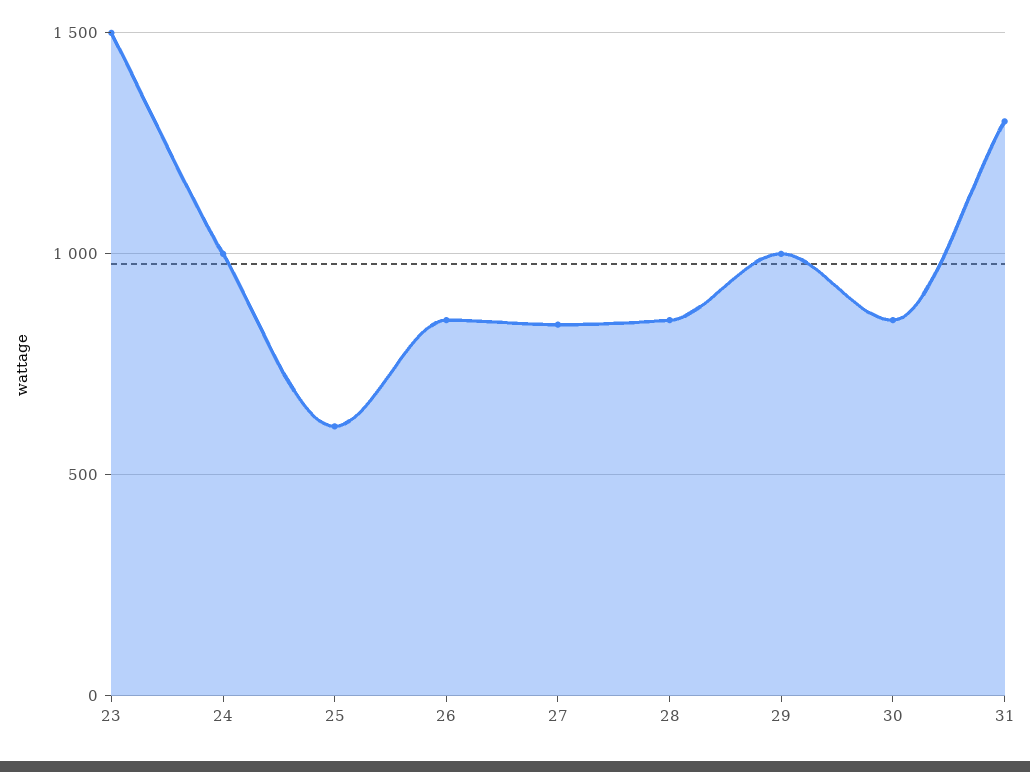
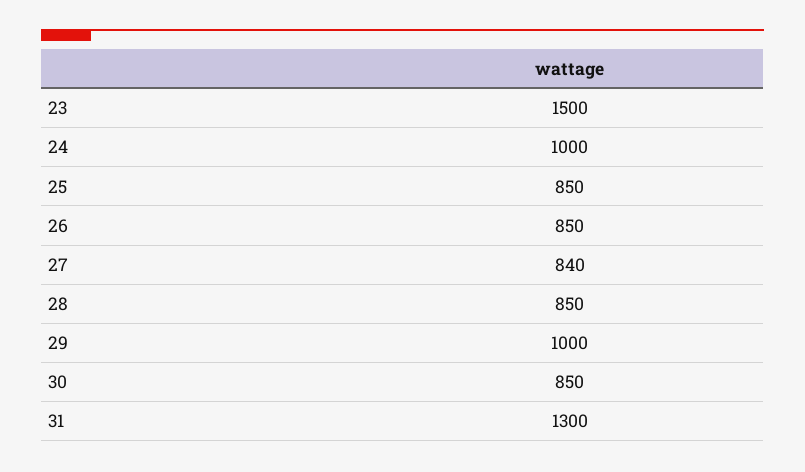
  {
    "23": 1500,
    "24": 1000,
-   "25": 600,
+   "25": 850,
    "26": 850,
    "27": 840,
    "28": 850,
    "29": 1000,
    "30": 850,
    "31": 1300
  }

